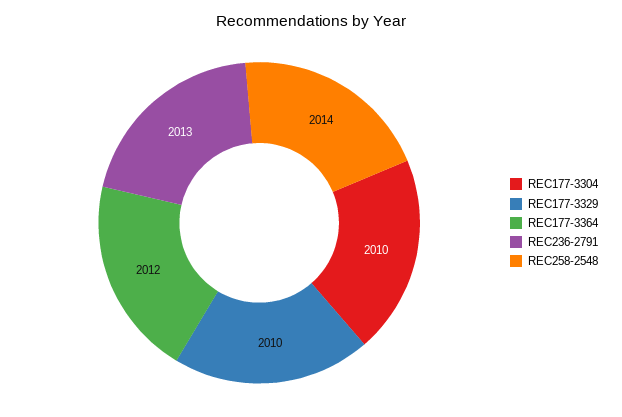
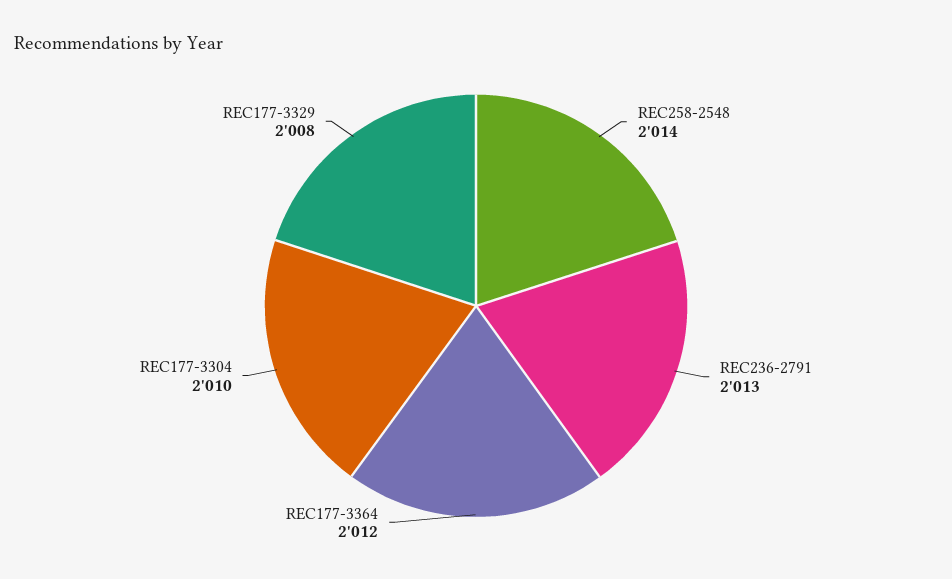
  {
    "REC177-3304": 2010,
-   "REC177-3329": 2010,
+   "REC177-3329": 2008,
    "REC177-3364": 2012,
    "REC236-2791": 2013,
    "REC258-2548": 2014
  }

